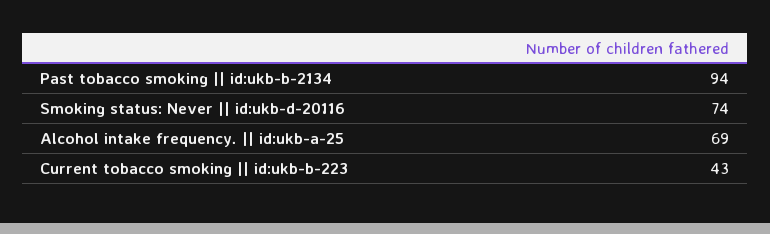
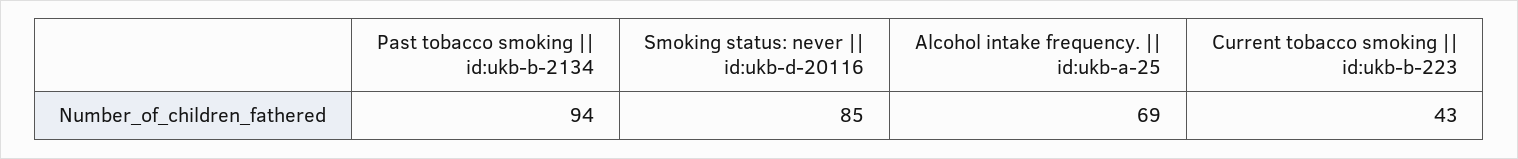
  {
    "Past tobacco smoking || id:ukb-b-2134": 94,
-   "Smoking status: Never || id:ukb-d-20116": 74,
+   "Smoking status: Never || id:ukb-d-20116": 85,
    "Alcohol intake frequency. || id:ukb-a-25": 69,
    "Current tobacco smoking || id:ukb-b-223": 43
  }

